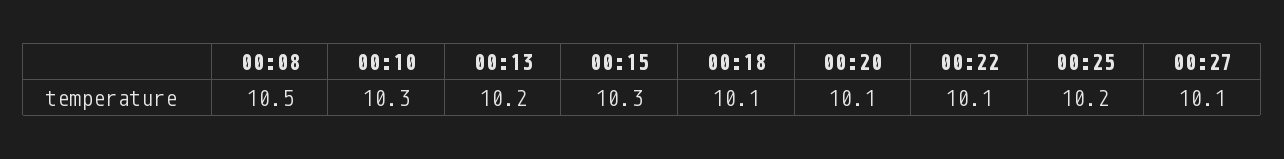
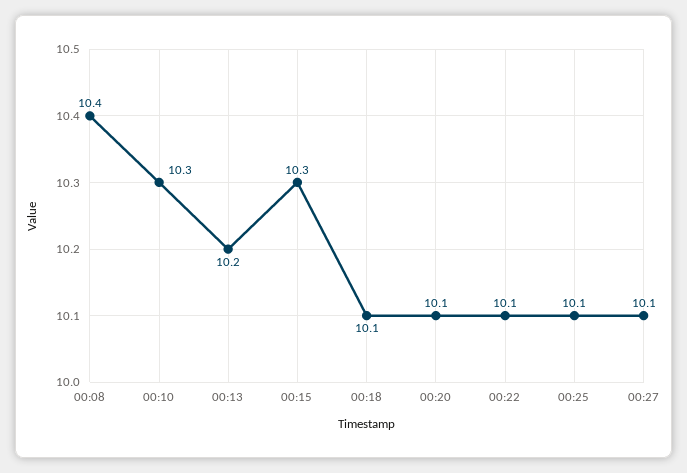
  {
-   "00:08": 10.5,
+   "00:08": 10.4,
    "00:10": 10.3,
    "00:13": 10.2,
    "00:15": 10.3,
    "00:18": 10.1,
    "00:20": 10.1,
    "00:22": 10.1,
-   "00:25": 10.2,
+   "00:25": 10.1,
    "00:27": 10.1
  }

